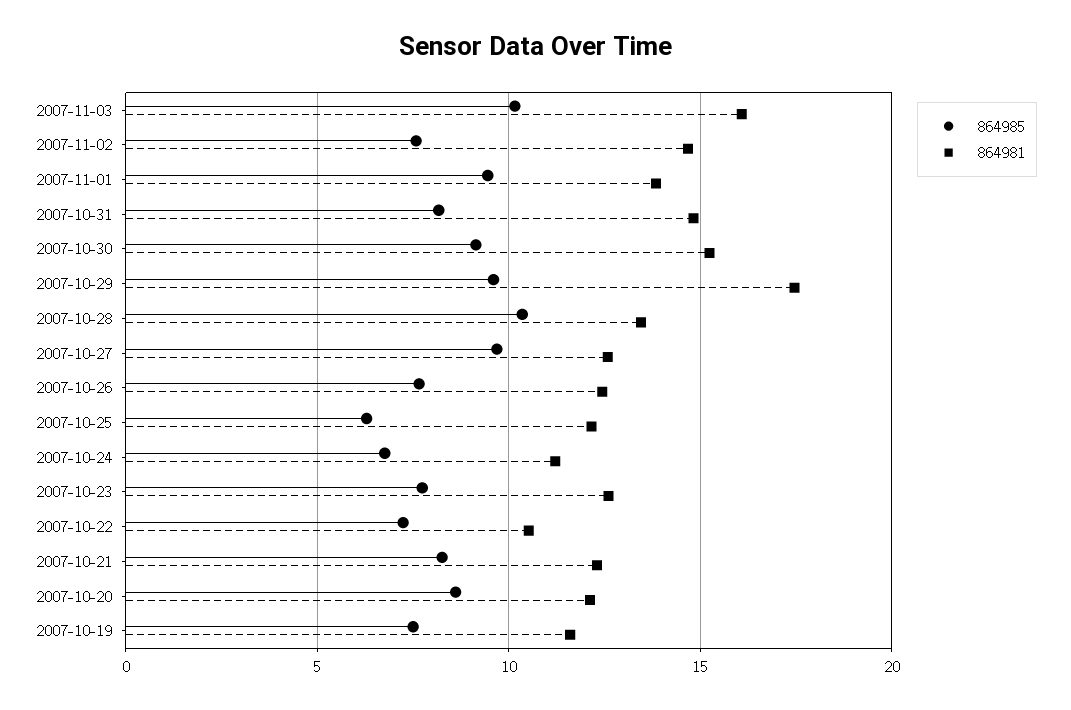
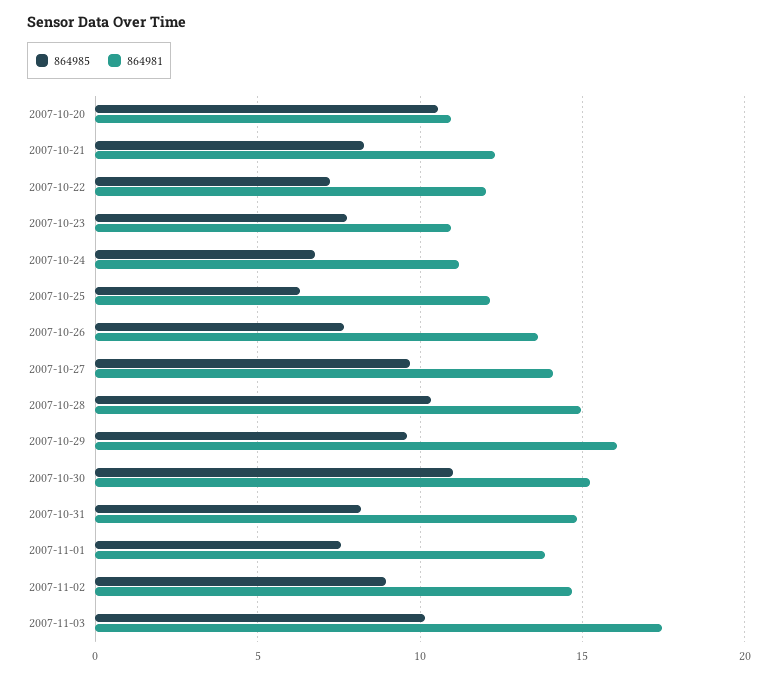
  {
    "864985": {
      "2007-11-03": 10,
-     "2007-11-02": 7.5,
+     "2007-11-02": 9,
-     "2007-11-01": 9.5,
+     "2007-11-01": 7.5,
      "2007-10-31": 8,
-     "2007-10-30": 9,
+     "2007-10-30": 11,
      "2007-10-29": 9.5,
      "2007-10-28": 10.5,
      "2007-10-27": 9.5,
      "2007-10-26": 7.5,
      "2007-10-25": 6.5,
      "2007-10-24": 7,
      "2007-10-23": 7.5,
      "2007-10-22": 7,
      "2007-10-21": 8.5,
-     "2007-10-20": 8.5,
+     "2007-10-20": 10.5
-     "2007-10-19": 7.5
    },
    "864981": {
-     "2007-11-03": 16,
+     "2007-11-03": 17.5,
      "2007-11-02": 14.5,
      "2007-11-01": 14,
      "2007-10-31": 15,
      "2007-10-30": 15,
-     "2007-10-29": 17.5,
+     "2007-10-29": 16,
-     "2007-10-28": 13.5,
+     "2007-10-28": 15,
-     "2007-10-27": 12.5,
+     "2007-10-27": 14,
-     "2007-10-26": 12.5,
+     "2007-10-26": 13.5,
      "2007-10-25": 12,
      "2007-10-24": 11,
-     "2007-10-23": 12.5,
+     "2007-10-23": 11,
-     "2007-10-22": 10.5,
+     "2007-10-22": 12,
      "2007-10-21": 12.5,
-     "2007-10-20": 12,
+     "2007-10-20": 11
-     "2007-10-19": 11.5
    }
  }

